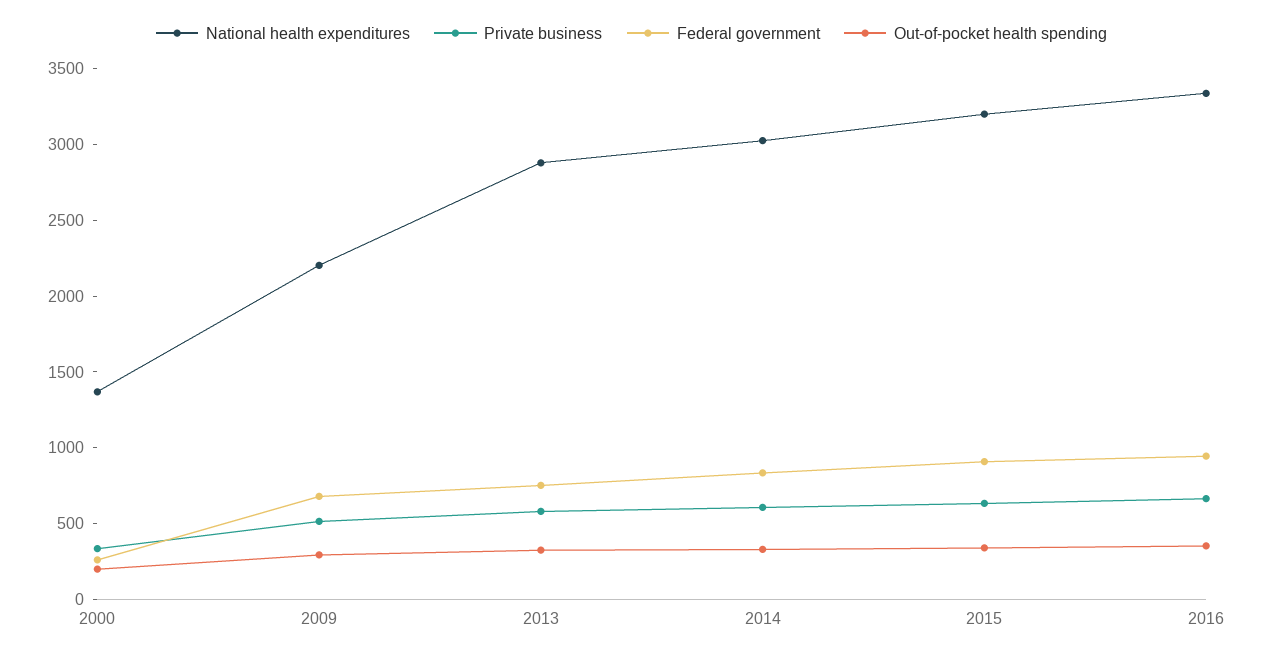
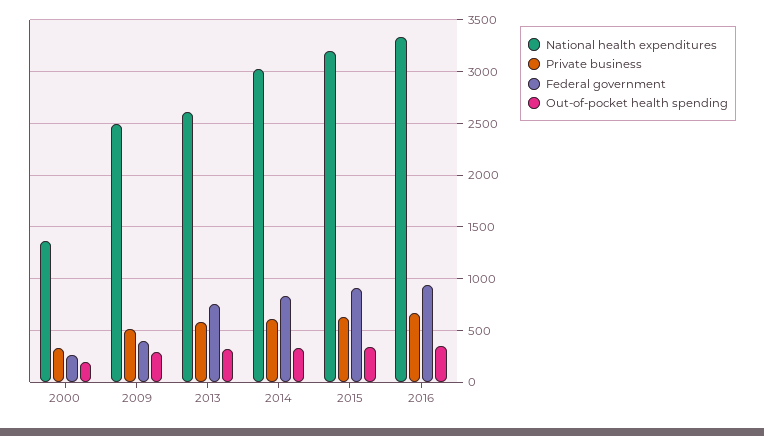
  {
    "National health expenditures": {
      "2000": 1400,
-     "2009": 2200,
+     "2009": 2500,
-     "2013": 2900,
+     "2013": 2600,
      "2014": 3000,
      "2015": 3200,
      "2016": 3300
    },
    "Private business": {
      "2000": 300,
      "2009": 500,
      "2013": 600,
      "2014": 600,
      "2015": 600,
      "2016": 700
    },
    "Federal government": {
      "2000": 300,
-     "2009": 700,
+     "2009": 400,
      "2013": 800,
      "2014": 800,
      "2015": 900,
      "2016": 900
    },
    "Out-of-pocket health spending": {
      "2000": 200,
      "2009": 300,
      "2013": 300,
      "2014": 300,
      "2015": 300,
      "2016": 400
    }
  }

